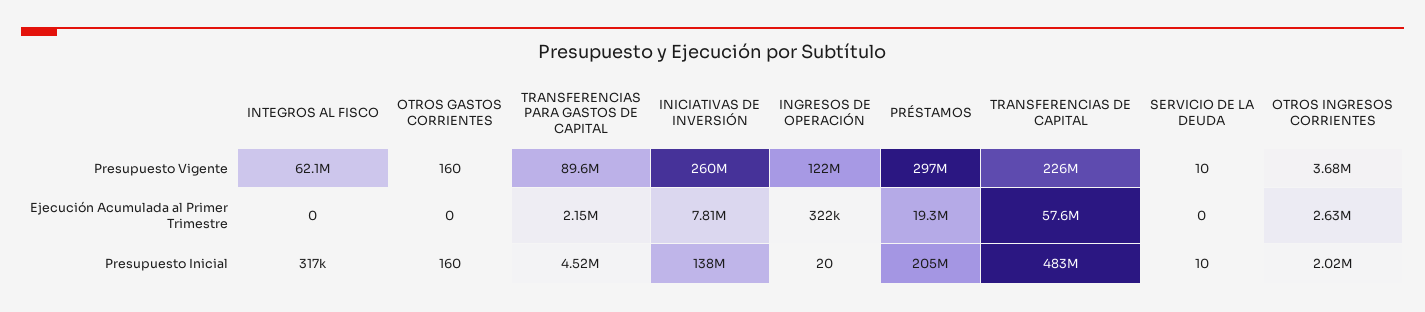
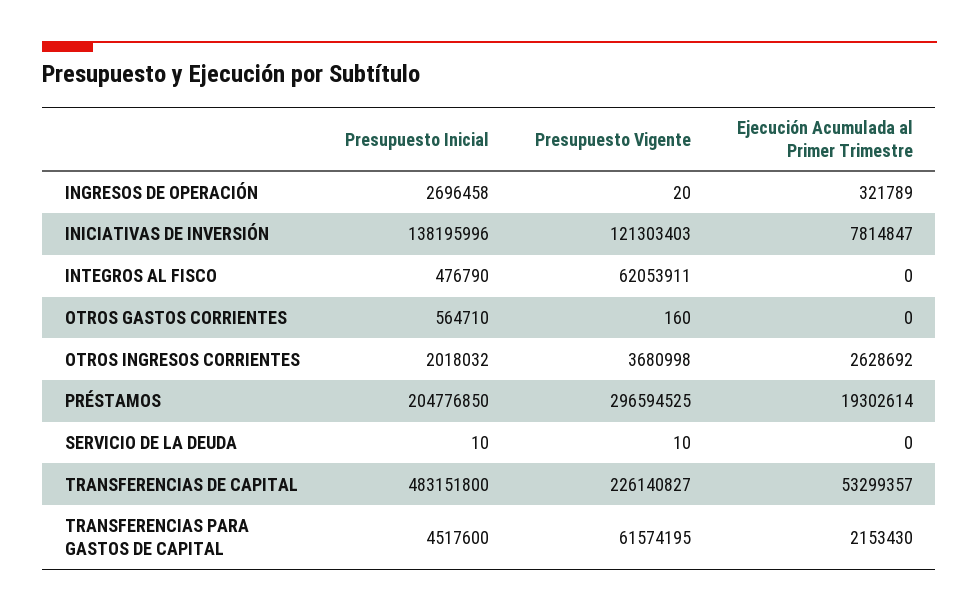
  {
    "INTEGROS AL FISCO": {
      "Presupuesto Vigente": 62053911,
      "Ejecución Acumulada al Primer Trimestre": 0,
-     "Presupuesto Inicial": 317000
+     "Presupuesto Inicial": 476790
    },
    "OTROS GASTOS CORRIENTES": {
      "Presupuesto Vigente": 160,
      "Ejecución Acumulada al Primer Trimestre": 0,
-     "Presupuesto Inicial": 160
+     "Presupuesto Inicial": 564710
    },
    "TRANSFERENCIAS PARA GASTOS DE CAPITAL": {
-     "Presupuesto Vigente": 89600000,
+     "Presupuesto Vigente": 61574195,
      "Ejecución Acumulada al Primer Trimestre": 2153430,
      "Presupuesto Inicial": 4517600
    },
    "INICIATIVAS DE INVERSIÓN": {
-     "Presupuesto Vigente": 260000000,
+     "Presupuesto Vigente": 121303403,
      "Ejecución Acumulada al Primer Trimestre": 7814847,
      "Presupuesto Inicial": 138195996
    },
    "INGRESOS DE OPERACIÓN": {
-     "Presupuesto Vigente": 122000000,
+     "Presupuesto Vigente": 20,
      "Ejecución Acumulada al Primer Trimestre": 321789,
-     "Presupuesto Inicial": 20
+     "Presupuesto Inicial": 2696458
    },
    "PRÉSTAMOS": {
      "Presupuesto Vigente": 296594525,
      "Ejecución Acumulada al Primer Trimestre": 19302614,
      "Presupuesto Inicial": 204776850
    },
    "TRANSFERENCIAS DE CAPITAL": {
      "Presupuesto Vigente": 226140827,
-     "Ejecución Acumulada al Primer Trimestre": 57600000,
+     "Ejecución Acumulada al Primer Trimestre": 53299357,
      "Presupuesto Inicial": 483151800
    },
    "SERVICIO DE LA DEUDA": {
      "Presupuesto Vigente": 10,
      "Ejecución Acumulada al Primer Trimestre": 0,
      "Presupuesto Inicial": 10
    },
    "OTROS INGRESOS CORRIENTES": {
      "Presupuesto Vigente": 3680998,
      "Ejecución Acumulada al Primer Trimestre": 2628692,
      "Presupuesto Inicial": 2018032
    }
  }

